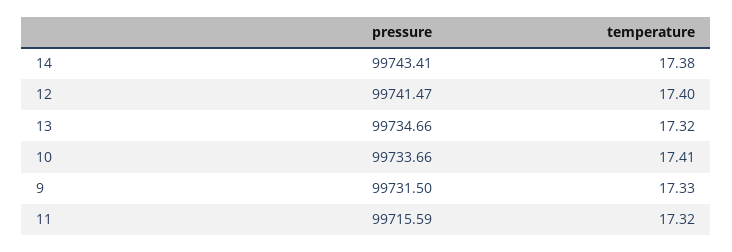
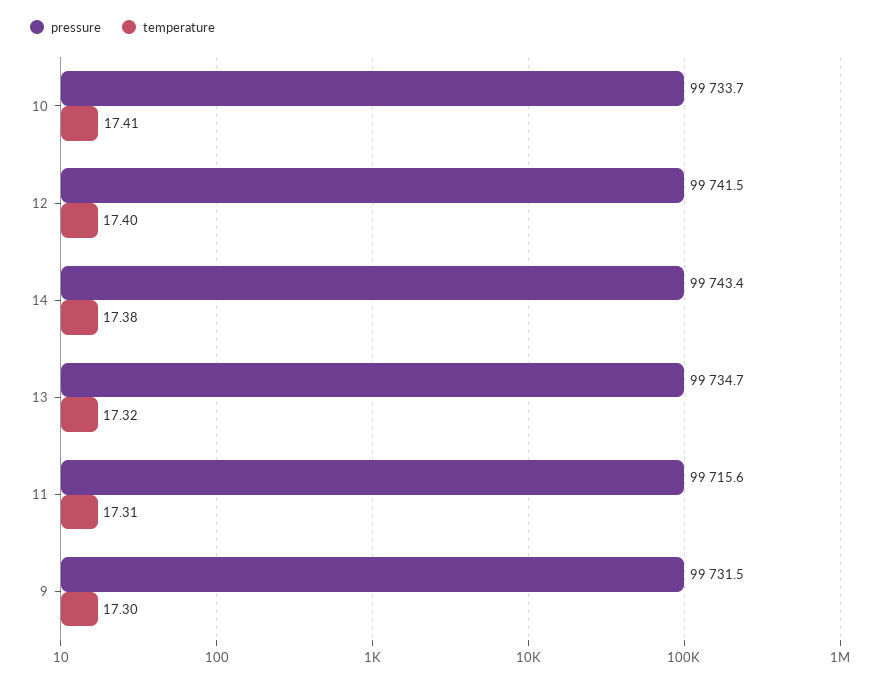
  {
    "pressure": {
      "14": 99743.41,
      "12": 99741.47,
      "13": 99734.66,
      "10": 99733.66,
      "9": 99731.5,
      "11": 99715.59
    },
    "temperature": {
      "14": 17.38,
      "12": 17.4,
      "13": 17.32,
      "10": 17.41,
-     "9": 17.33,
+     "9": 17.3,
-     "11": 17.32
+     "11": 17.31
    }
  }

